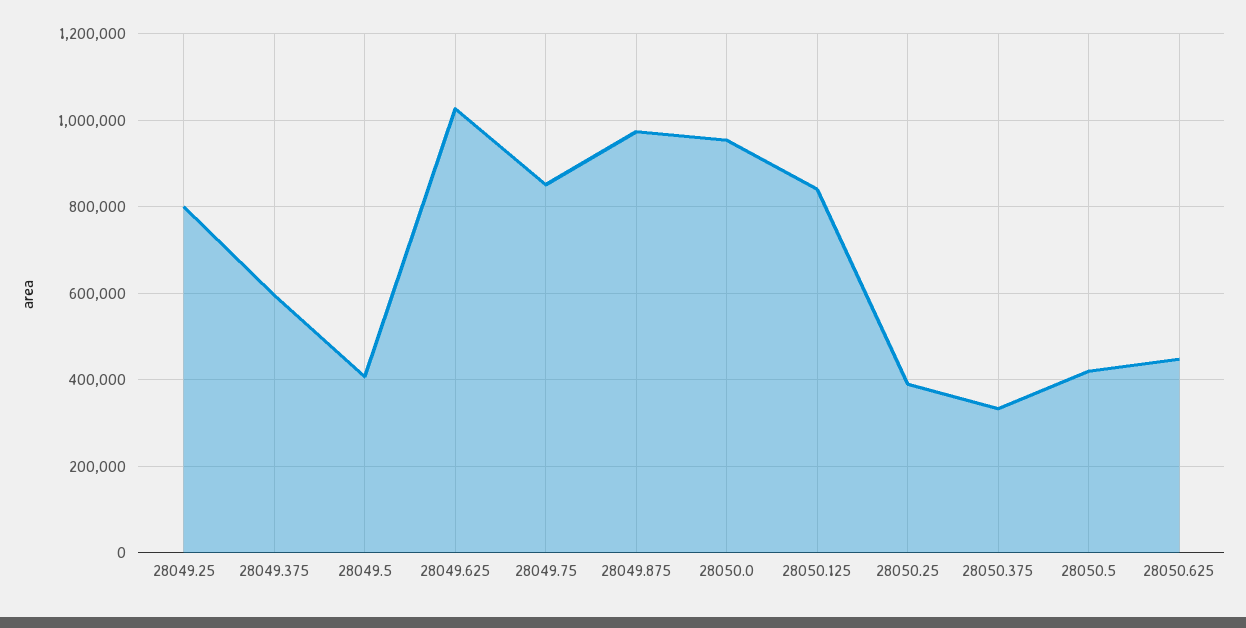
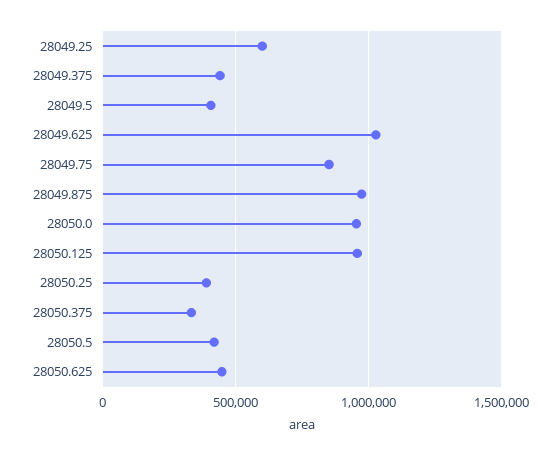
  {
-   "28049.25": 800000,
+   "28049.25": 600000,
-   "28049.375": 600000,
+   "28049.375": 450000,
    "28049.5": 400000,
    "28049.625": 1020000,
    "28049.75": 860000,
    "28049.875": 980000,
    "28050.0": 960000,
-   "28050.125": 840000,
+   "28050.125": 950000,
    "28050.25": 400000,
    "28050.375": 340000,
    "28050.5": 420000,
    "28050.625": 440000
  }

